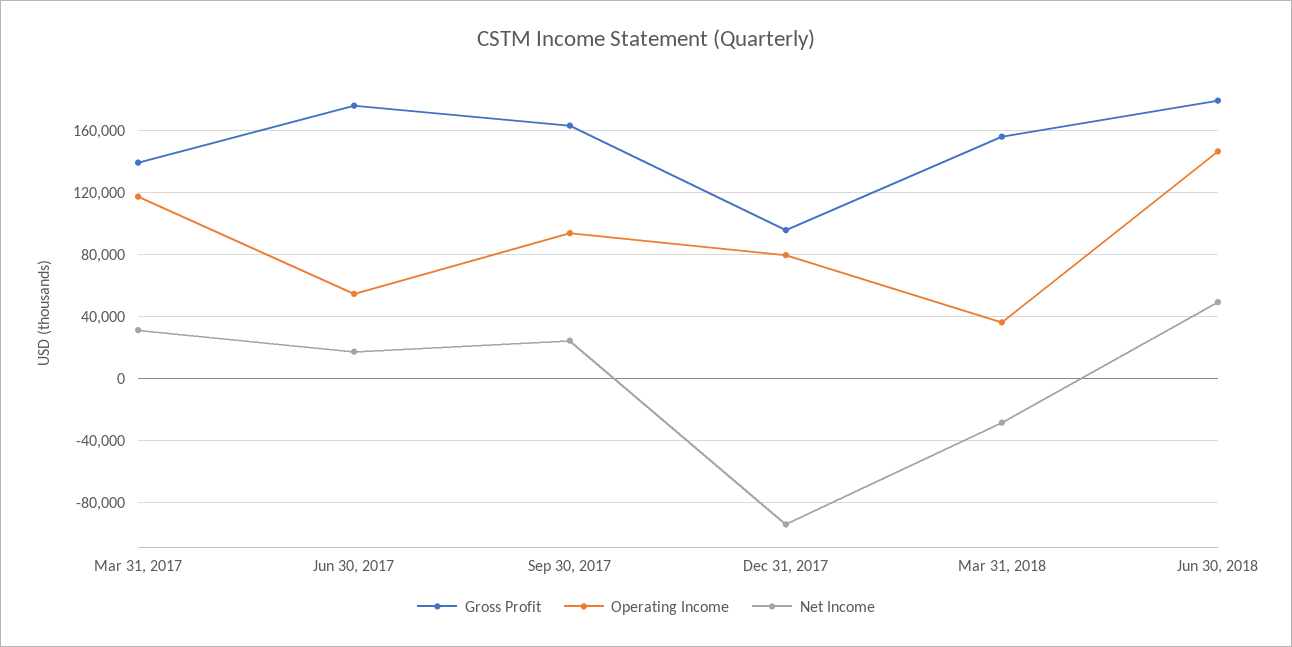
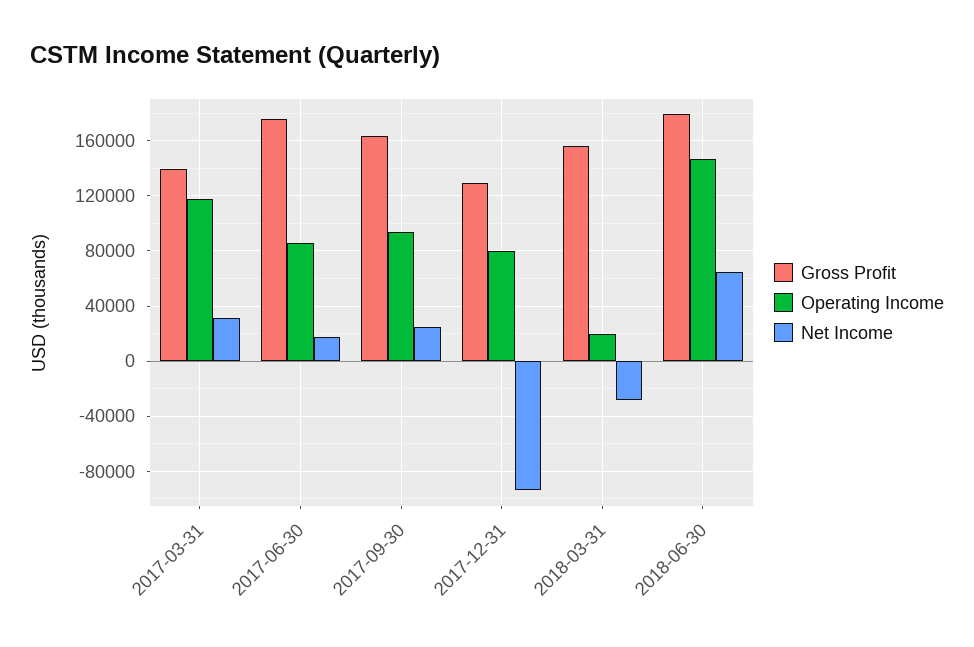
  {
    "Gross Profit": {
      "Mar 31, 2017": 140000,
      "Jun 30, 2017": 175000,
      "Sep 30, 2017": 165000,
-     "Dec 31, 2017": 95000,
+     "Dec 31, 2017": 130000,
      "Mar 31, 2018": 155000,
      "Jun 30, 2018": 180000
    },
    "Operating Income": {
      "Mar 31, 2017": 115000,
-     "Jun 30, 2017": 55000,
+     "Jun 30, 2017": 85000,
      "Sep 30, 2017": 95000,
      "Dec 31, 2017": 80000,
-     "Mar 31, 2018": 35000,
+     "Mar 31, 2018": 20000,
      "Jun 30, 2018": 145000
    },
    "Net Income": {
      "Mar 31, 2017": 30000,
      "Jun 30, 2017": 20000,
      "Sep 30, 2017": 25000,
      "Dec 31, 2017": -95000,
      "Mar 31, 2018": -30000,
-     "Jun 30, 2018": 50000
+     "Jun 30, 2018": 65000
    }
  }

